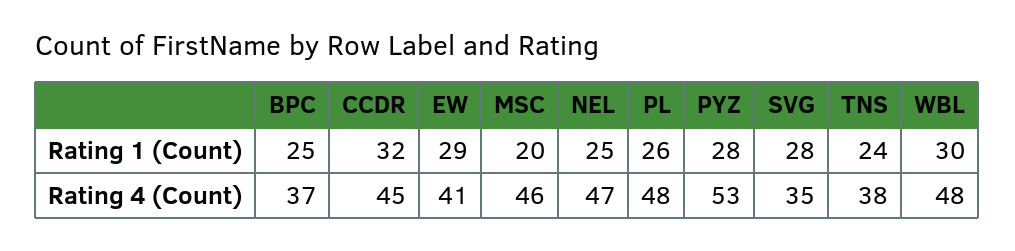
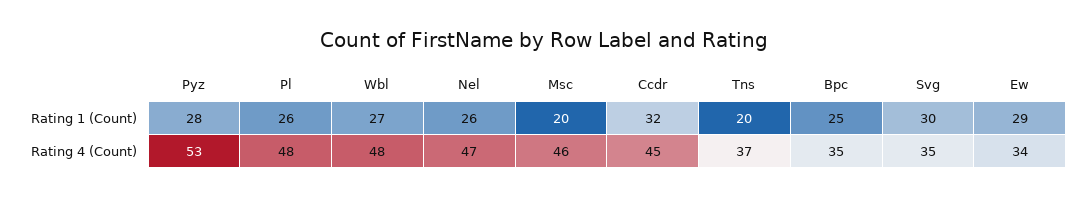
  {
    "BPC": {
      "Rating 1 (Count)": 25,
-     "Rating 4 (Count)": 37
+     "Rating 4 (Count)": 35
    },
    "CCDR": {
      "Rating 1 (Count)": 32,
      "Rating 4 (Count)": 45
    },
    "EW": {
      "Rating 1 (Count)": 29,
-     "Rating 4 (Count)": 41
+     "Rating 4 (Count)": 34
    },
    "MSC": {
      "Rating 1 (Count)": 20,
      "Rating 4 (Count)": 46
    },
    "NEL": {
-     "Rating 1 (Count)": 25,
+     "Rating 1 (Count)": 26,
      "Rating 4 (Count)": 47
    },
    "PL": {
      "Rating 1 (Count)": 26,
      "Rating 4 (Count)": 48
    },
    "PYZ": {
      "Rating 1 (Count)": 28,
      "Rating 4 (Count)": 53
    },
    "SVG": {
-     "Rating 1 (Count)": 28,
+     "Rating 1 (Count)": 30,
      "Rating 4 (Count)": 35
    },
    "TNS": {
-     "Rating 1 (Count)": 24,
+     "Rating 1 (Count)": 20,
-     "Rating 4 (Count)": 38
+     "Rating 4 (Count)": 37
    },
    "WBL": {
-     "Rating 1 (Count)": 30,
+     "Rating 1 (Count)": 27,
      "Rating 4 (Count)": 48
    }
  }

